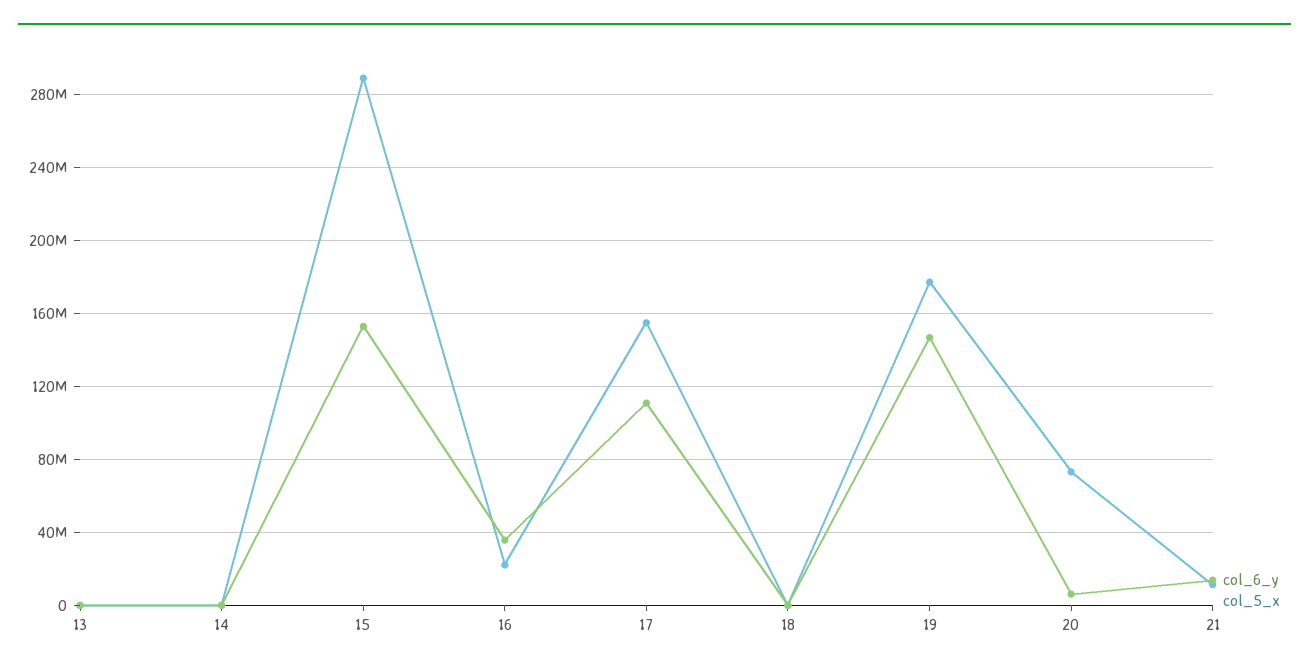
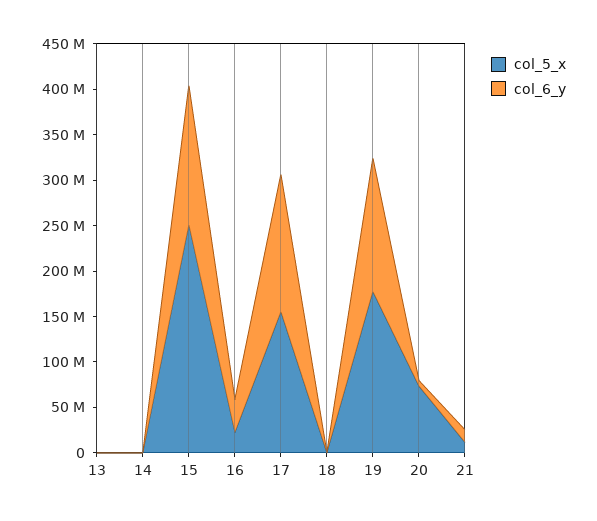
  {
    "col_6_y": {
      "13": 0,
      "14": 0,
      "15": 155000000,
      "16": 35000000,
-     "17": 110000000,
+     "17": 150000000,
      "18": 0,
      "19": 145000000,
      "20": 5000000,
      "21": 15000000
    },
    "col_5_x": {
      "13": 0,
      "14": 0,
-     "15": 290000000,
+     "15": 250000000,
      "16": 20000000,
      "17": 155000000,
      "18": 0,
      "19": 175000000,
      "20": 75000000,
      "21": 10000000
    }
  }

